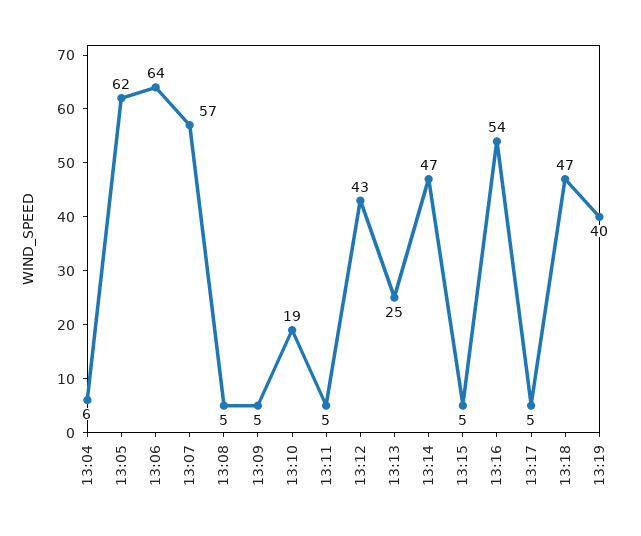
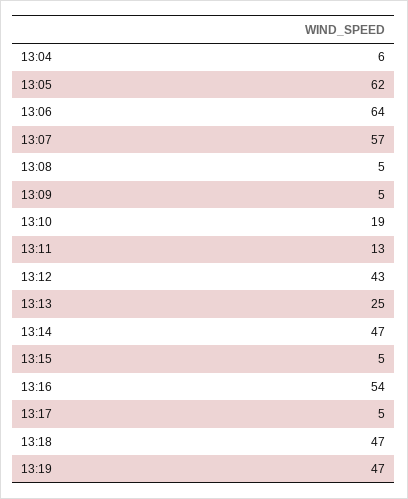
  {
    "13:04": 6,
    "13:05": 62,
    "13:06": 64,
    "13:07": 57,
    "13:08": 5,
    "13:09": 5,
    "13:10": 19,
-   "13:11": 5,
+   "13:11": 13,
    "13:12": 43,
    "13:13": 25,
    "13:14": 47,
    "13:15": 5,
    "13:16": 54,
    "13:17": 5,
    "13:18": 47,
-   "13:19": 40
+   "13:19": 47
  }

